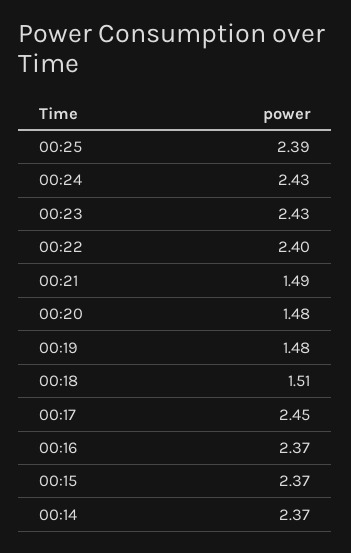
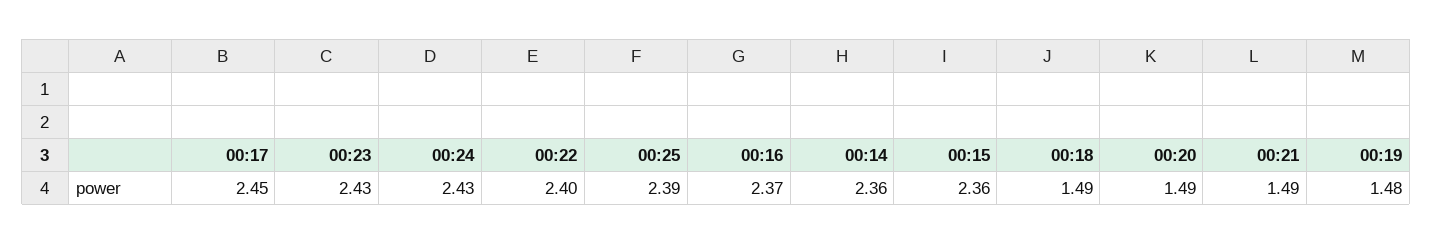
  {
    "00:25": 2.39,
    "00:24": 2.43,
    "00:23": 2.43,
    "00:22": 2.4,
    "00:21": 1.49,
-   "00:20": 1.48,
+   "00:20": 1.49,
    "00:19": 1.48,
-   "00:18": 1.51,
+   "00:18": 1.49,
    "00:17": 2.45,
    "00:16": 2.37,
-   "00:15": 2.37,
+   "00:15": 2.36,
-   "00:14": 2.37
+   "00:14": 2.36
  }

